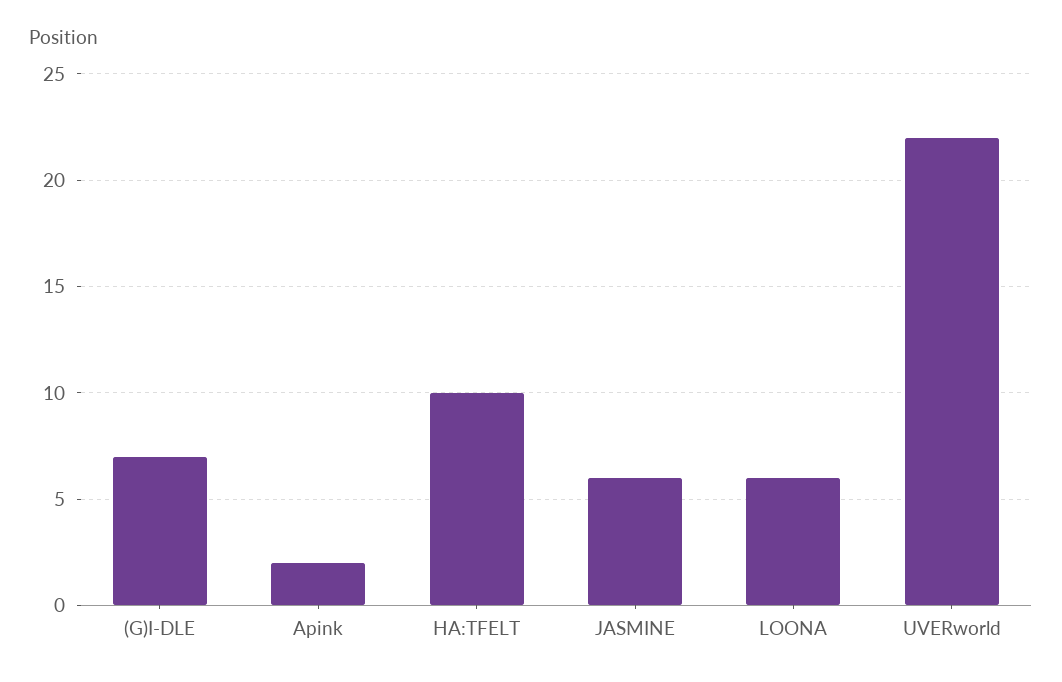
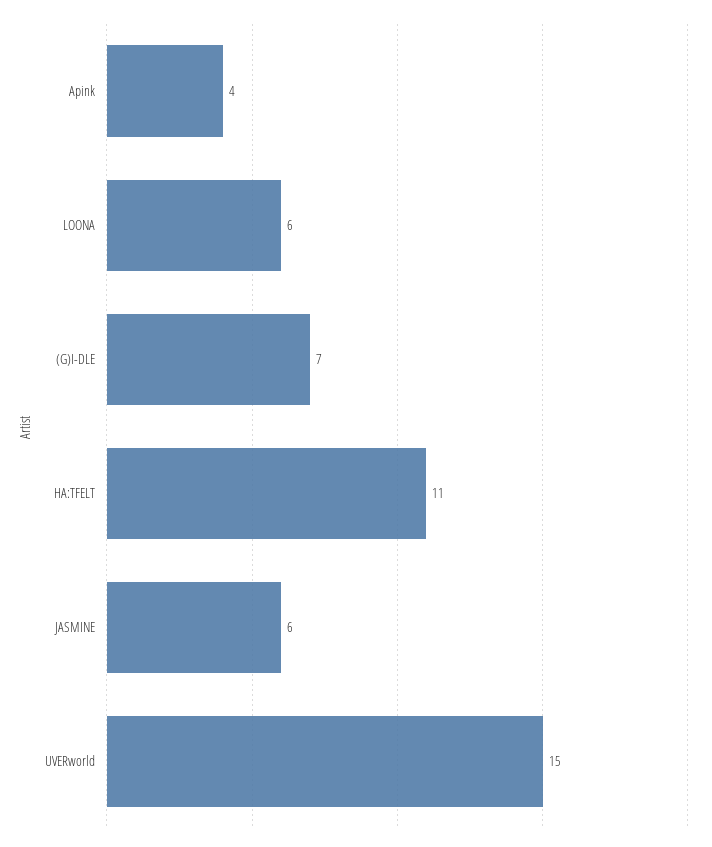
  {
    "(G)I-DLE": 7,
-   "Apink": 2,
+   "Apink": 4,
-   "HA:TFELT": 10,
+   "HA:TFELT": 11,
    "JASMINE": 6,
    "LOONA": 6,
-   "UVERworld": 22
+   "UVERworld": 15
  }

